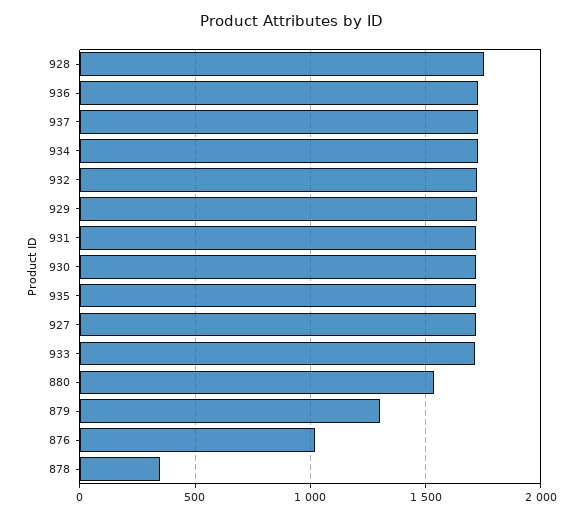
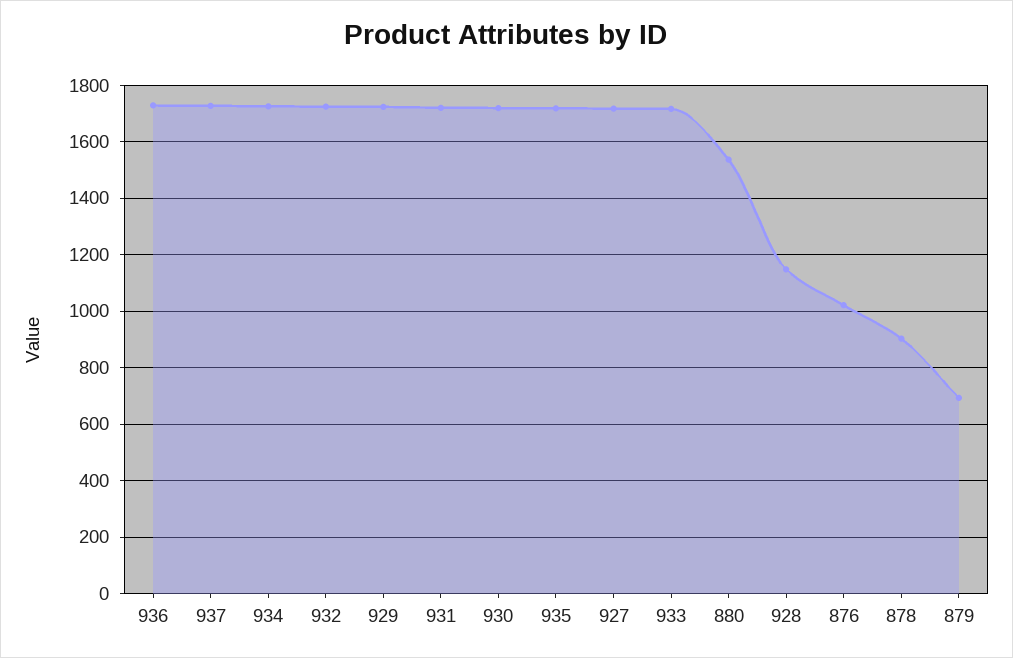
  {
-   "928": 1750,
+   "928": 1150,
    "936": 1725,
    "937": 1725,
    "934": 1725,
    "932": 1725,
    "929": 1725,
    "931": 1725,
    "930": 1725,
    "935": 1725,
    "927": 1725,
    "933": 1725,
    "880": 1525,
-   "879": 1300,
+   "879": 700,
    "876": 1025,
-   "878": 350
+   "878": 900
  }

